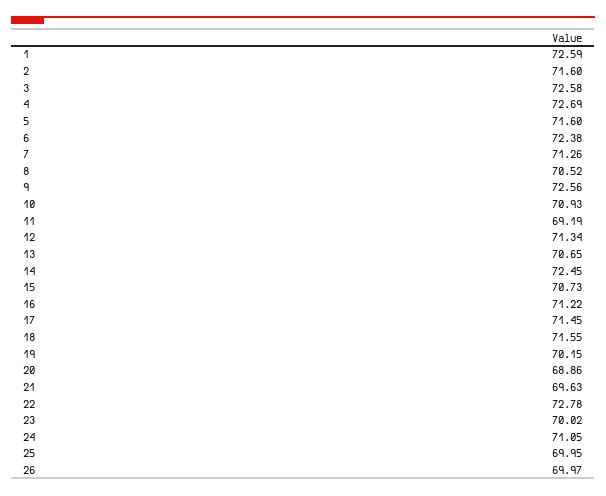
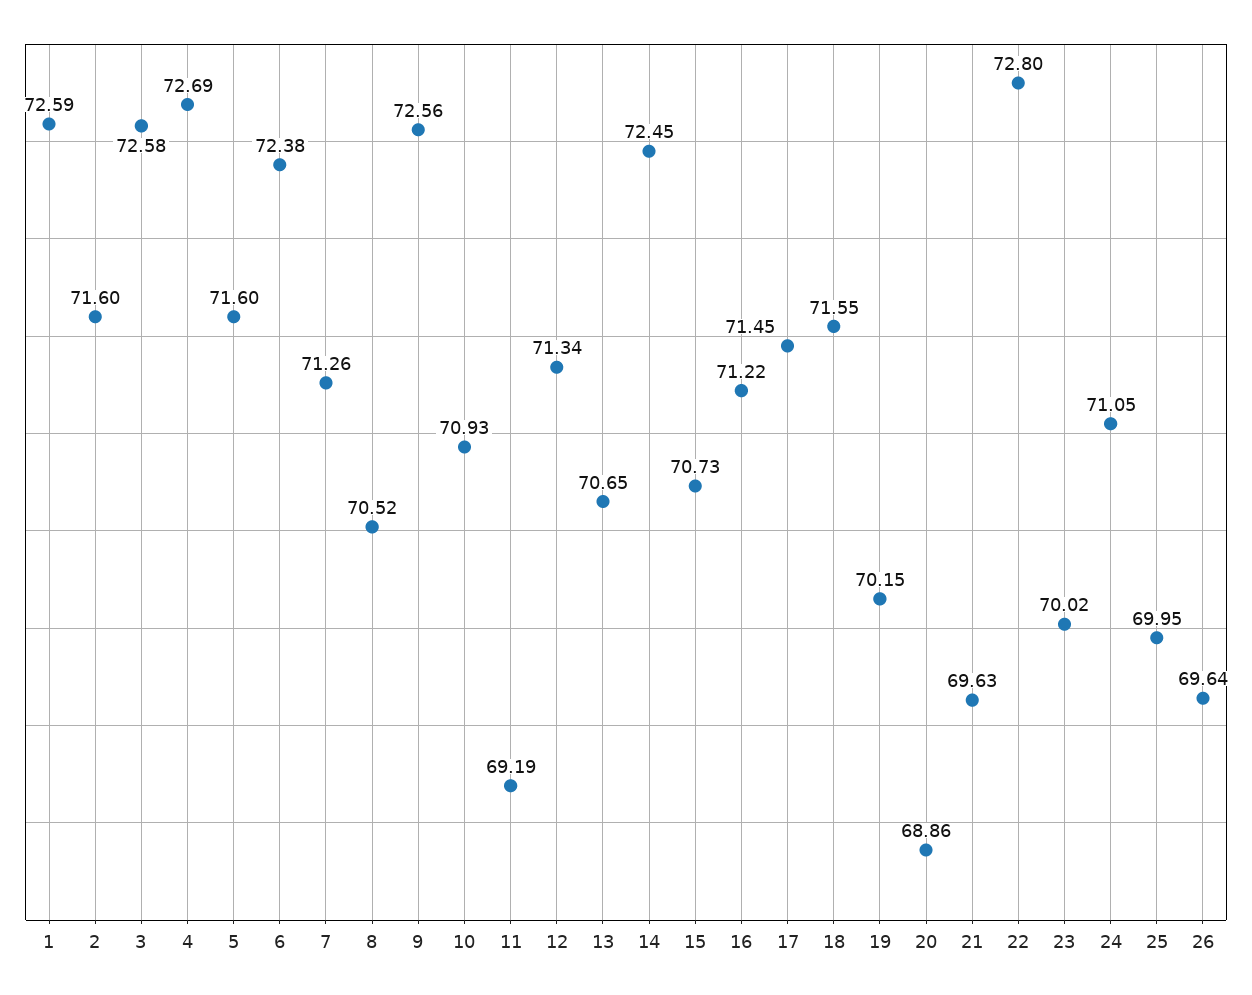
  {
    "1": 72.59,
    "2": 71.6,
    "3": 72.58,
    "4": 72.69,
    "5": 71.6,
    "6": 72.38,
    "7": 71.26,
    "8": 70.52,
    "9": 72.56,
    "10": 70.93,
    "11": 69.19,
    "12": 71.34,
    "13": 70.65,
    "14": 72.45,
    "15": 70.73,
    "16": 71.22,
    "17": 71.45,
    "18": 71.55,
    "19": 70.15,
    "20": 68.86,
    "21": 69.63,
-   "22": 72.78,
+   "22": 72.8,
    "23": 70.02,
    "24": 71.05,
    "25": 69.95,
-   "26": 69.97
+   "26": 69.64
  }

